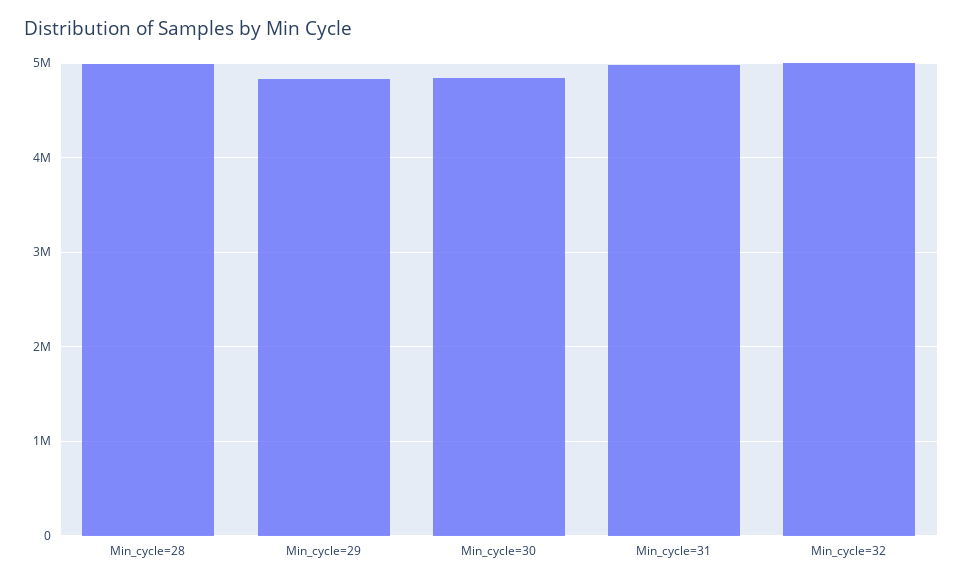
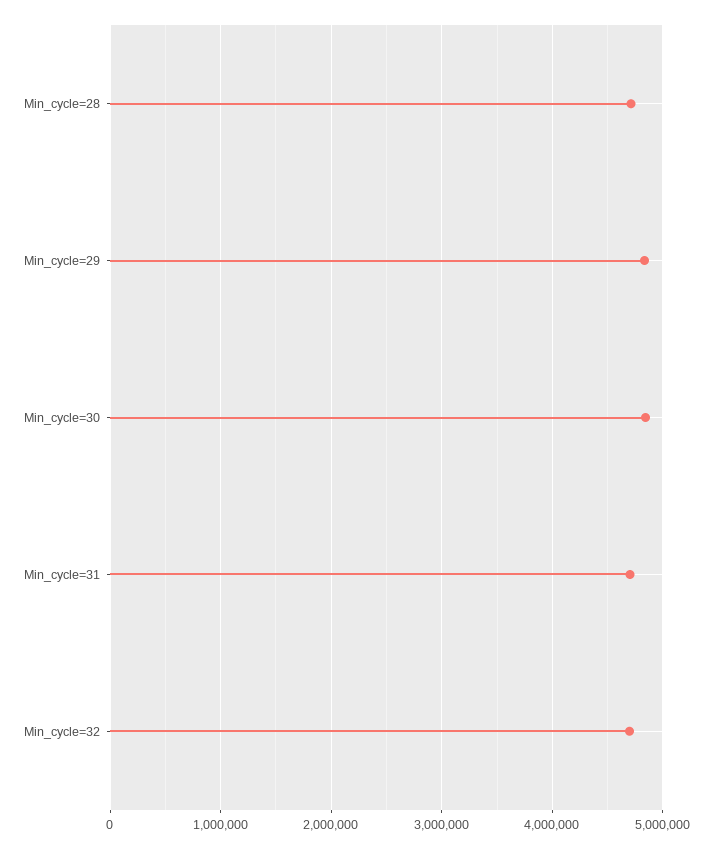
  {
-   "Min_cycle=28": 5000000,
+   "Min_cycle=28": 4700000,
    "Min_cycle=29": 4800000,
    "Min_cycle=30": 4800000,
-   "Min_cycle=31": 5000000,
+   "Min_cycle=31": 4700000,
-   "Min_cycle=32": 5000000
+   "Min_cycle=32": 4700000
  }

